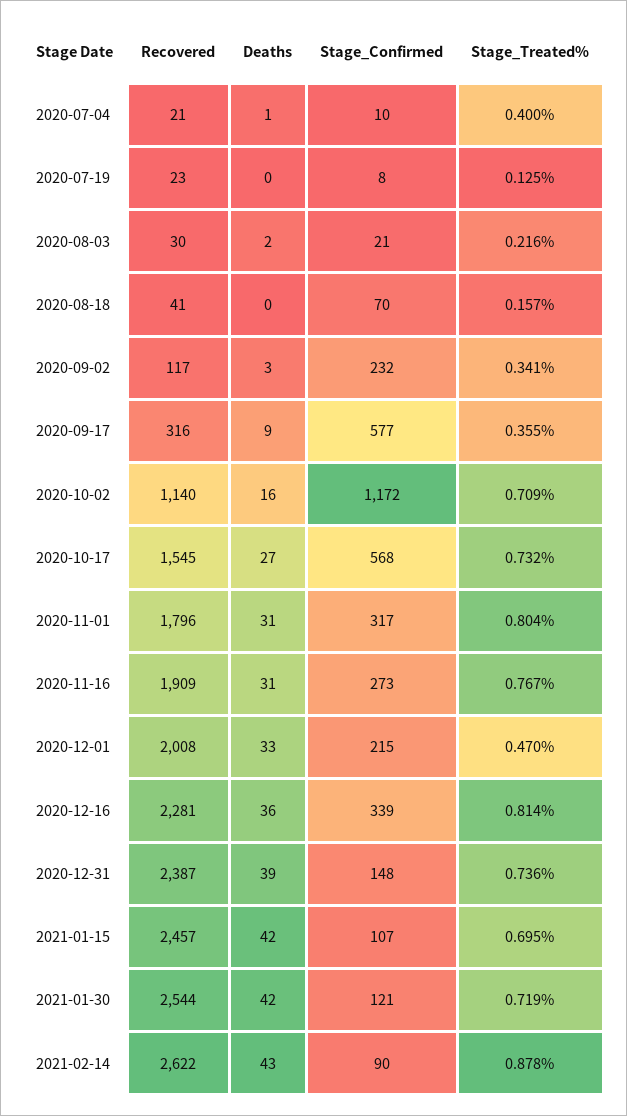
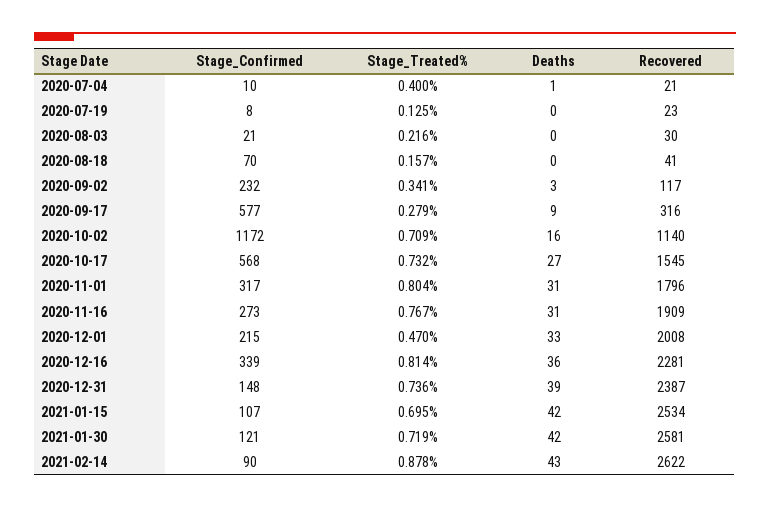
  {
    "Recovered": {
      "2020-07-04": 21,
      "2020-07-19": 23,
      "2020-08-03": 30,
      "2020-08-18": 41,
      "2020-09-02": 117,
      "2020-09-17": 316,
      "2020-10-02": 1140,
      "2020-10-17": 1545,
      "2020-11-01": 1796,
      "2020-11-16": 1909,
      "2020-12-01": 2008,
      "2020-12-16": 2281,
      "2020-12-31": 2387,
-     "2021-01-15": 2457,
+     "2021-01-15": 2534,
-     "2021-01-30": 2544,
+     "2021-01-30": 2581,
      "2021-02-14": 2622
    },
    "Deaths": {
      "2020-07-04": 1,
      "2020-07-19": 0,
-     "2020-08-03": 2,
+     "2020-08-03": 0,
      "2020-08-18": 0,
      "2020-09-02": 3,
      "2020-09-17": 9,
      "2020-10-02": 16,
      "2020-10-17": 27,
      "2020-11-01": 31,
      "2020-11-16": 31,
      "2020-12-01": 33,
      "2020-12-16": 36,
      "2020-12-31": 39,
      "2021-01-15": 42,
      "2021-01-30": 42,
      "2021-02-14": 43
    },
    "Stage_Confirmed": {
      "2020-07-04": 10,
      "2020-07-19": 8,
      "2020-08-03": 21,
      "2020-08-18": 70,
      "2020-09-02": 232,
      "2020-09-17": 577,
      "2020-10-02": 1172,
      "2020-10-17": 568,
      "2020-11-01": 317,
      "2020-11-16": 273,
      "2020-12-01": 215,
      "2020-12-16": 339,
      "2020-12-31": 148,
      "2021-01-15": 107,
      "2021-01-30": 121,
      "2021-02-14": 90
    },
    "Stage_Treated%": {
      "2020-07-04": 0.4,
      "2020-07-19": 0.125,
      "2020-08-03": 0.216,
      "2020-08-18": 0.157,
      "2020-09-02": 0.341,
-     "2020-09-17": 0.355,
+     "2020-09-17": 0.279,
      "2020-10-02": 0.709,
      "2020-10-17": 0.732,
      "2020-11-01": 0.804,
      "2020-11-16": 0.767,
      "2020-12-01": 0.47,
      "2020-12-16": 0.814,
      "2020-12-31": 0.736,
      "2021-01-15": 0.695,
      "2021-01-30": 0.719,
      "2021-02-14": 0.878
    }
  }

